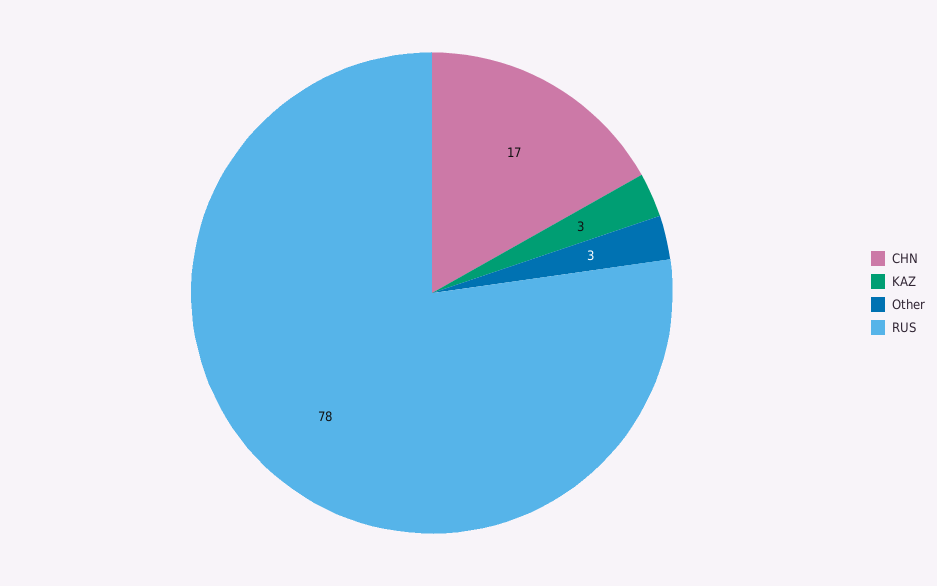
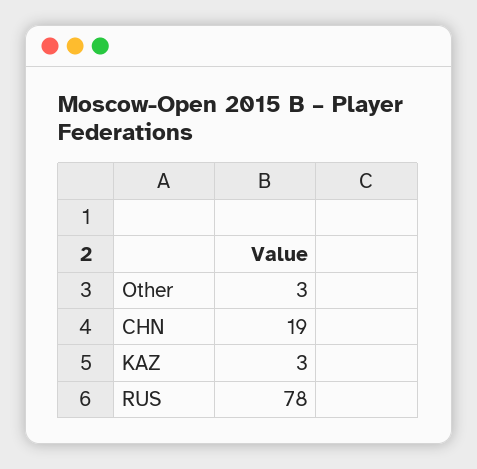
  {
-   "CHN": 17,
+   "CHN": 19,
    "KAZ": 3,
    "Other": 3,
    "RUS": 78
  }

